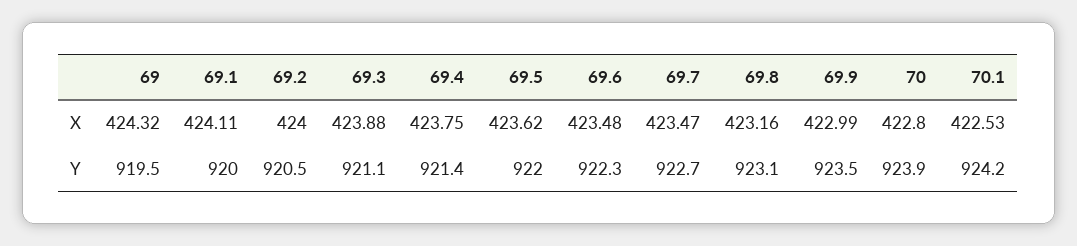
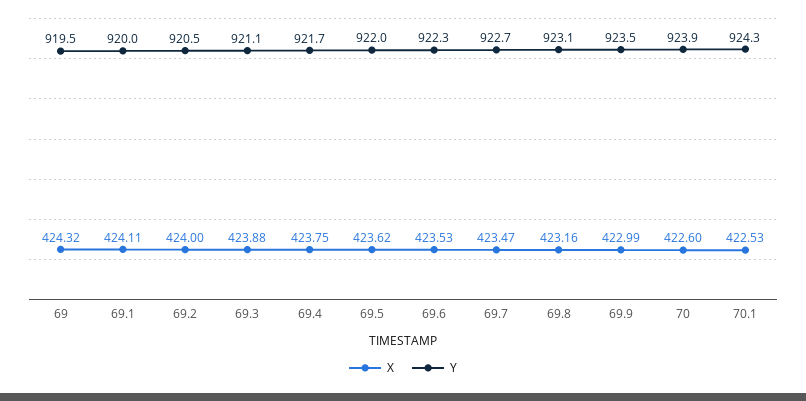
  {
    "X": {
      "69": 424.32,
      "69.1": 424.11,
      "69.2": 424,
      "69.3": 423.88,
      "69.4": 423.75,
      "69.5": 423.62,
-     "69.6": 423.48,
+     "69.6": 423.53,
      "69.7": 423.47,
      "69.8": 423.16,
      "69.9": 422.99,
-     "70": 422.8,
+     "70": 422.6,
      "70.1": 422.53
    },
    "Y": {
      "69": 919.5,
      "69.1": 920,
      "69.2": 920.5,
      "69.3": 921.1,
-     "69.4": 921.4,
+     "69.4": 921.7,
      "69.5": 922,
      "69.6": 922.3,
      "69.7": 922.7,
      "69.8": 923.1,
      "69.9": 923.5,
      "70": 923.9,
-     "70.1": 924.2
+     "70.1": 924.3
    }
  }

